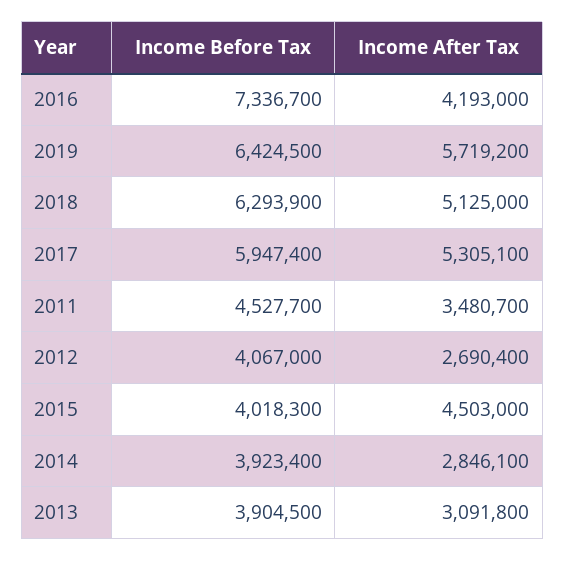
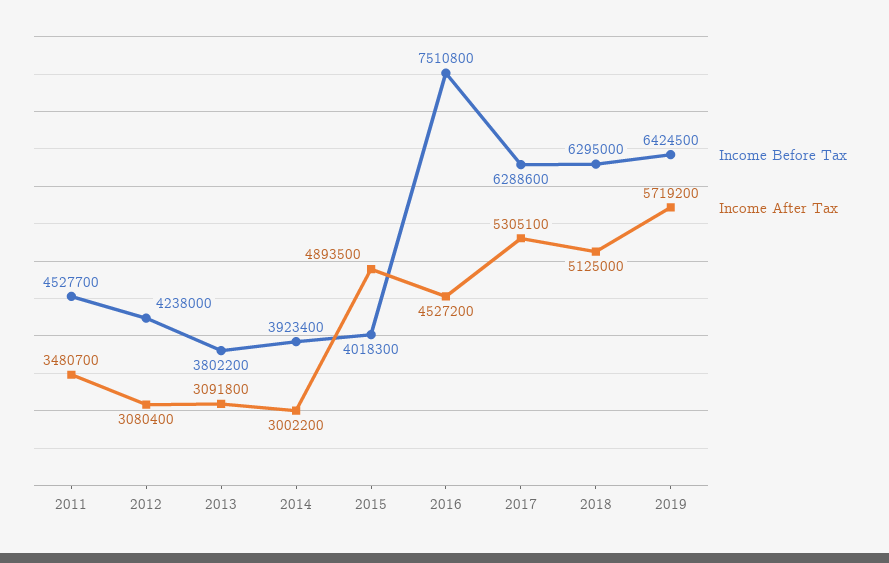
  {
    "Income Before Tax": {
-     "2016": 7336700,
+     "2016": 7510800,
      "2019": 6424500,
-     "2018": 6293900,
+     "2018": 6295000,
-     "2017": 5947400,
+     "2017": 6288600,
      "2011": 4527700,
-     "2012": 4067000,
+     "2012": 4238000,
      "2015": 4018300,
      "2014": 3923400,
-     "2013": 3904500
+     "2013": 3802200
    },
    "Income After Tax": {
-     "2016": 4193000,
+     "2016": 4527200,
      "2019": 5719200,
      "2018": 5125000,
      "2017": 5305100,
      "2011": 3480700,
-     "2012": 2690400,
+     "2012": 3080400,
-     "2015": 4503000,
+     "2015": 4893500,
-     "2014": 2846100,
+     "2014": 3002200,
      "2013": 3091800
    }
  }

